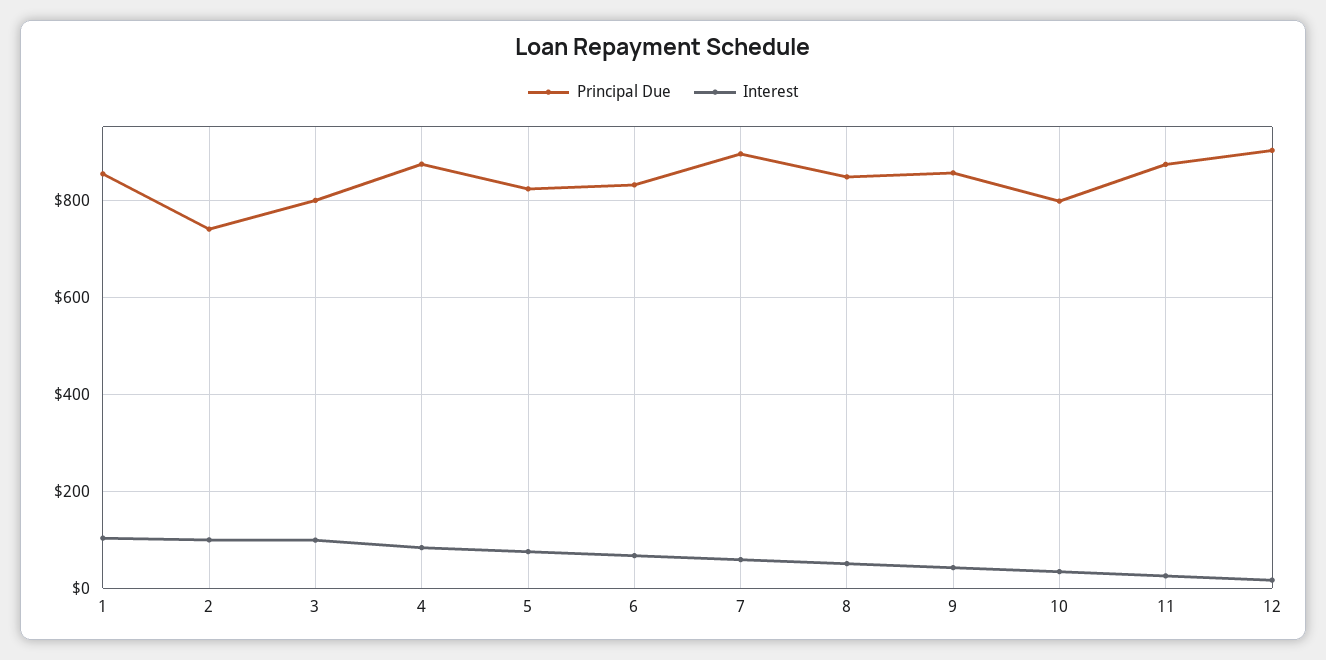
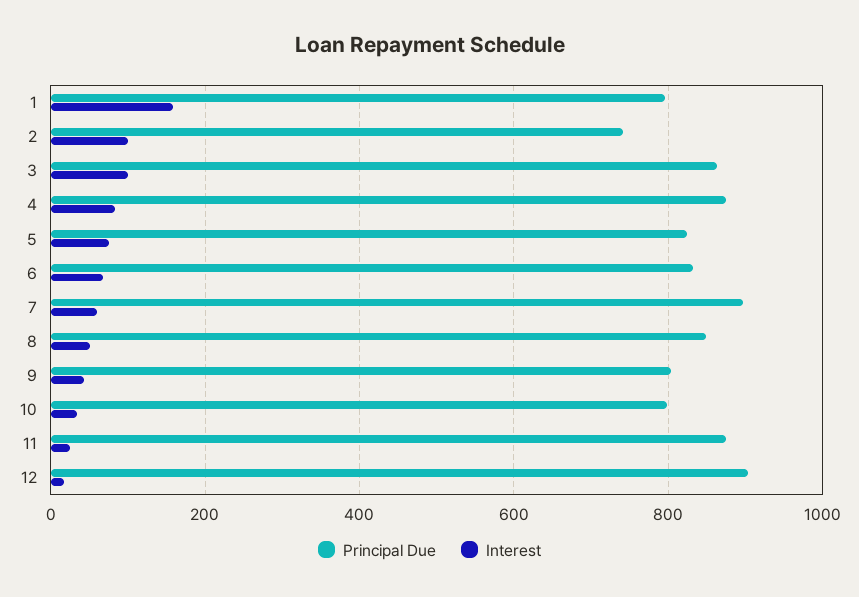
  {
    "Principal Due": {
-     "1": 860,
+     "1": 800,
      "2": 740,
-     "3": 800,
+     "3": 860,
      "4": 880,
      "5": 820,
      "6": 840,
      "7": 900,
      "8": 840,
-     "9": 860,
+     "9": 800,
      "10": 800,
      "11": 880,
      "12": 900
    },
    "Interest": {
-     "1": 100,
+     "1": 160,
      "2": 100,
      "3": 100,
      "4": 80,
      "5": 80,
      "6": 60,
      "7": 60,
      "8": 60,
      "9": 40,
      "10": 40,
      "11": 20,
      "12": 20
    }
  }

